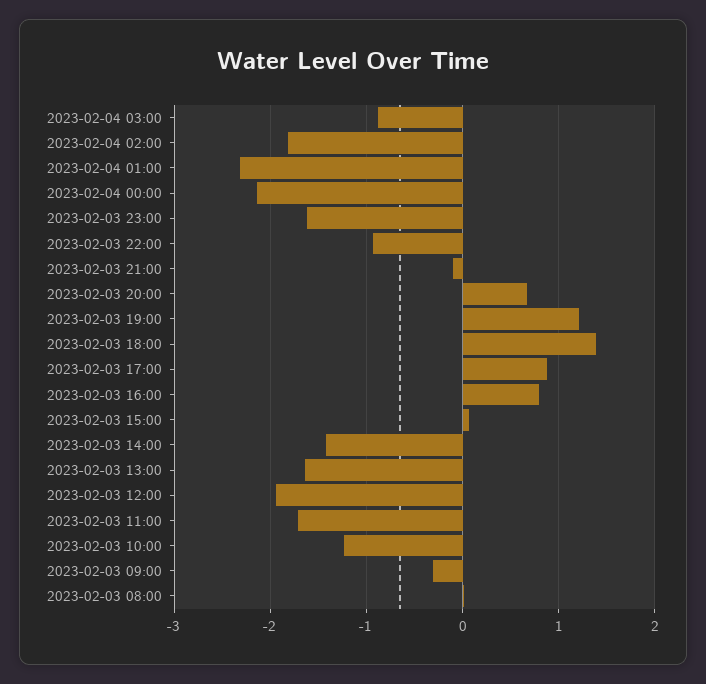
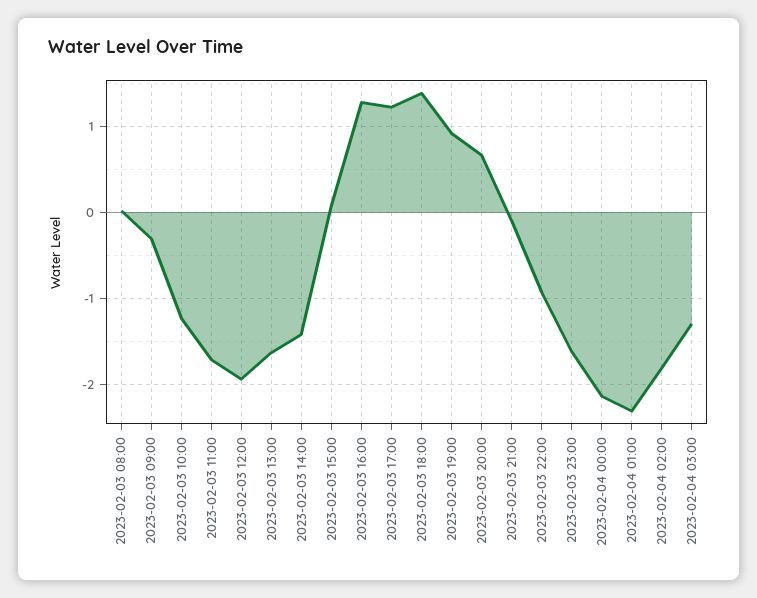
  {
-   "2023-02-04 03:00": -0.9,
+   "2023-02-04 03:00": -1.3,
    "2023-02-04 02:00": -1.8,
    "2023-02-04 01:00": -2.3,
    "2023-02-04 00:00": -2.1,
    "2023-02-03 23:00": -1.6,
    "2023-02-03 22:00": -0.9,
    "2023-02-03 21:00": -0.1,
    "2023-02-03 20:00": 0.7,
-   "2023-02-03 19:00": 1.2,
+   "2023-02-03 19:00": 0.9,
    "2023-02-03 18:00": 1.4,
-   "2023-02-03 17:00": 0.9,
+   "2023-02-03 17:00": 1.2,
-   "2023-02-03 16:00": 0.8,
+   "2023-02-03 16:00": 1.3,
    "2023-02-03 15:00": 0.1,
    "2023-02-03 14:00": -1.4,
    "2023-02-03 13:00": -1.6,
    "2023-02-03 12:00": -1.9,
    "2023-02-03 11:00": -1.7,
    "2023-02-03 10:00": -1.2,
    "2023-02-03 09:00": -0.3,
    "2023-02-03 08:00": 0
  }

